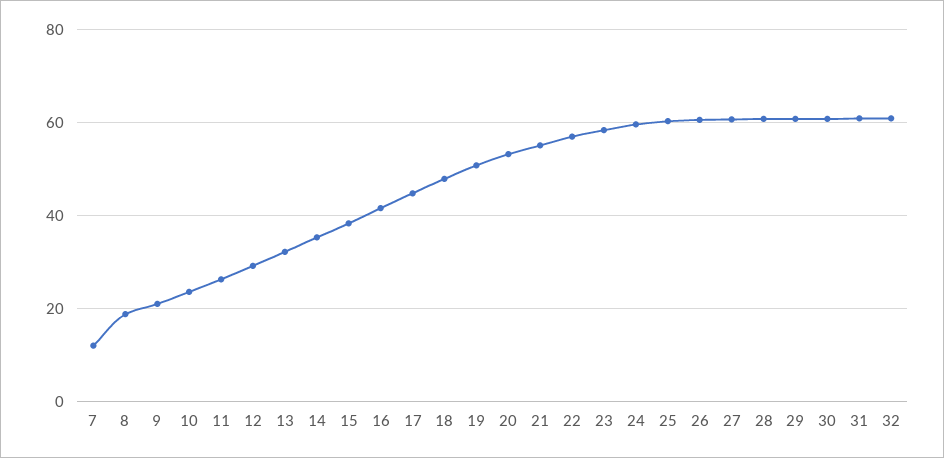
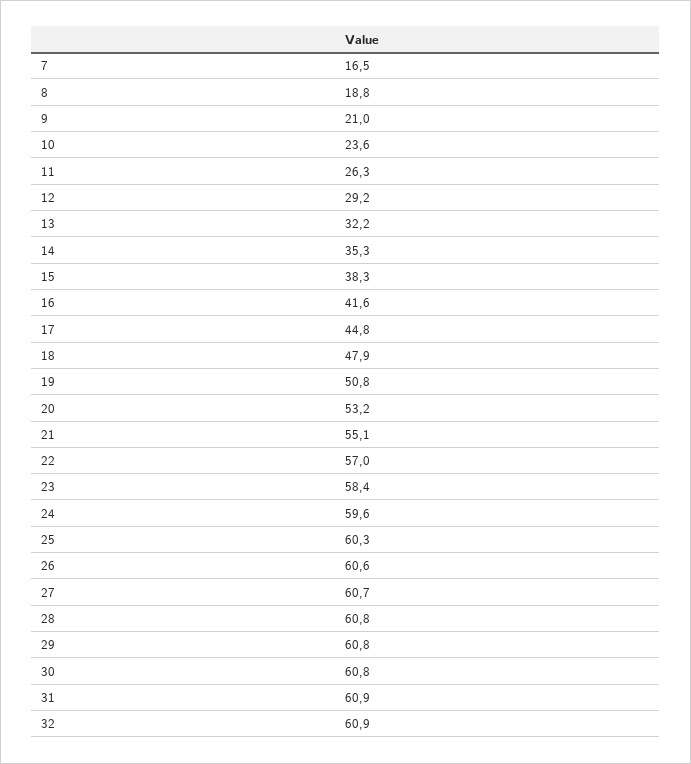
  {
-   "7": 12,
+   "7": 16.5,
    "8": 18.8,
    "9": 21,
    "10": 23.6,
    "11": 26.3,
    "12": 29.2,
    "13": 32.2,
    "14": 35.3,
    "15": 38.3,
    "16": 41.6,
    "17": 44.8,
    "18": 47.9,
    "19": 50.8,
    "20": 53.2,
    "21": 55.1,
    "22": 57,
    "23": 58.4,
    "24": 59.6,
    "25": 60.3,
    "26": 60.6,
    "27": 60.7,
    "28": 60.8,
    "29": 60.8,
    "30": 60.8,
    "31": 60.9,
    "32": 60.9
  }

